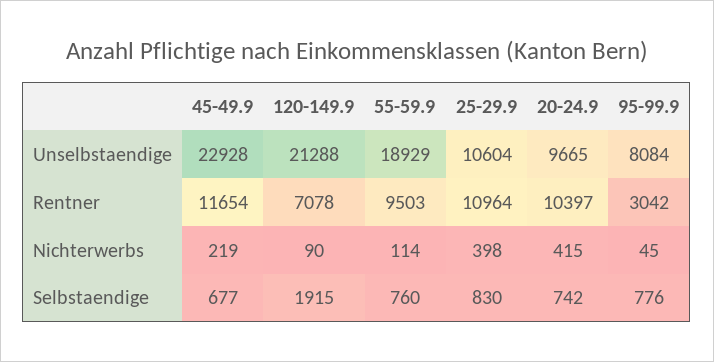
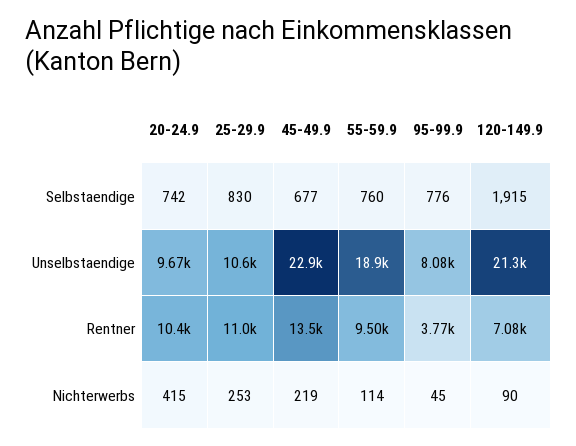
  {
    "45-49.9": {
      "Unselbstaendige": 22928,
-     "Rentner": 11654,
+     "Rentner": 13500,
      "Nichterwerbs": 219,
      "Selbstaendige": 677
    },
    "120-149.9": {
      "Unselbstaendige": 21288,
      "Rentner": 7078,
      "Nichterwerbs": 90,
      "Selbstaendige": 1915
    },
    "55-59.9": {
      "Unselbstaendige": 18929,
      "Rentner": 9503,
      "Nichterwerbs": 114,
      "Selbstaendige": 760
    },
    "25-29.9": {
      "Unselbstaendige": 10604,
      "Rentner": 10964,
-     "Nichterwerbs": 398,
+     "Nichterwerbs": 253,
      "Selbstaendige": 830
    },
    "20-24.9": {
      "Unselbstaendige": 9665,
      "Rentner": 10397,
      "Nichterwerbs": 415,
      "Selbstaendige": 742
    },
    "95-99.9": {
      "Unselbstaendige": 8084,
-     "Rentner": 3042,
+     "Rentner": 3770,
      "Nichterwerbs": 45,
      "Selbstaendige": 776
    }
  }

